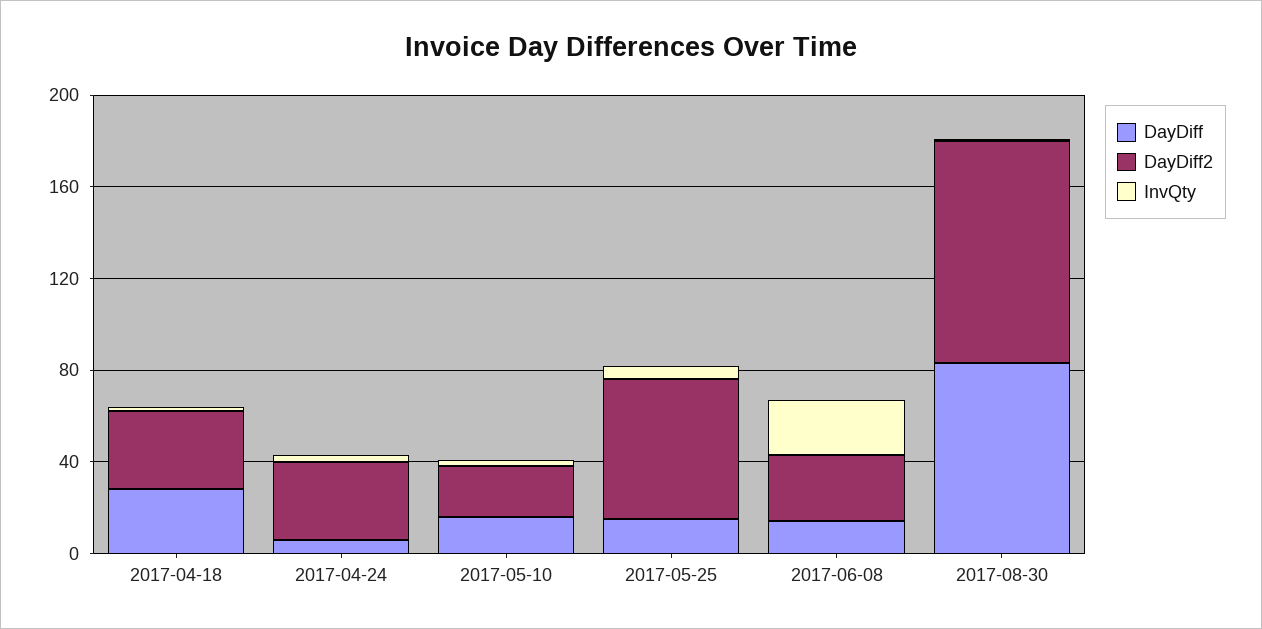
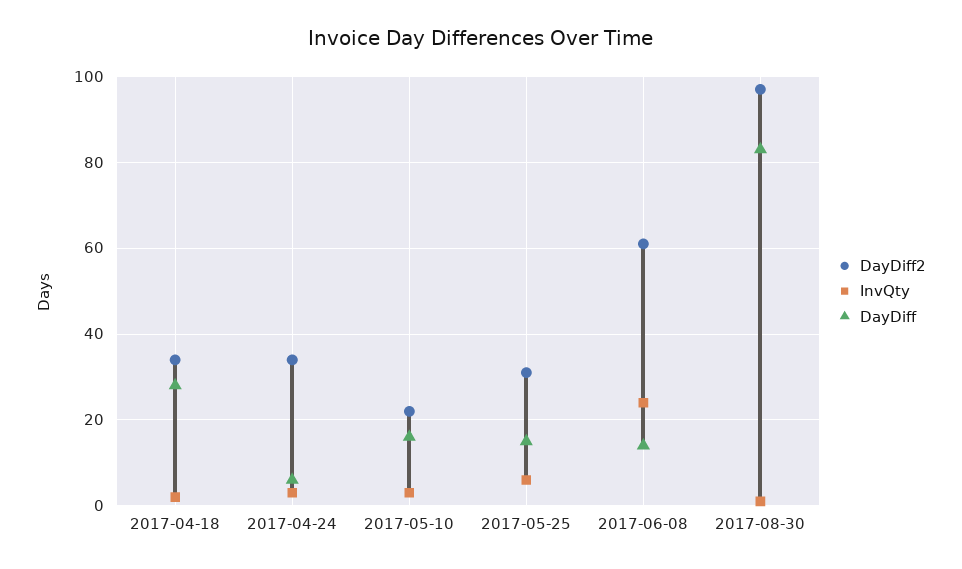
  {
    "DayDiff": {
      "2017-04-18": 30,
      "2017-04-24": 5,
      "2017-05-10": 15,
      "2017-05-25": 15,
      "2017-06-08": 15,
      "2017-08-30": 85
    },
    "DayDiff2": {
      "2017-04-18": 35,
      "2017-04-24": 35,
      "2017-05-10": 20,
-     "2017-05-25": 60,
+     "2017-05-25": 30,
-     "2017-06-08": 30,
+     "2017-06-08": 60,
      "2017-08-30": 95
    },
    "InvQty": {
      "2017-04-18": 0,
      "2017-04-24": 5,
      "2017-05-10": 5,
      "2017-05-25": 5,
      "2017-06-08": 25,
      "2017-08-30": 0
    }
  }

